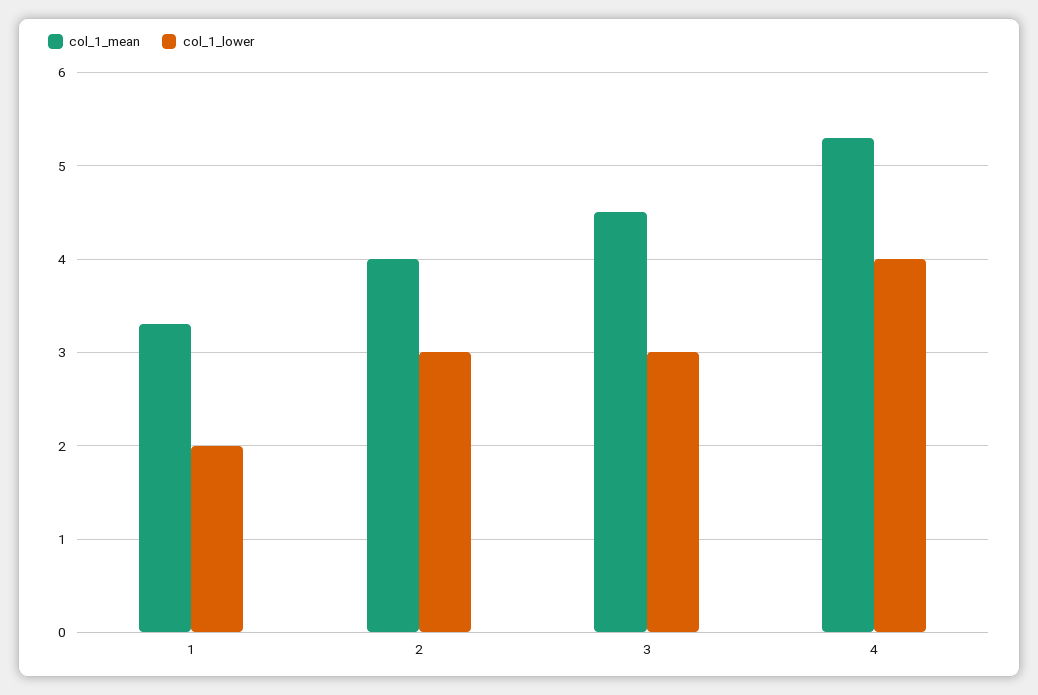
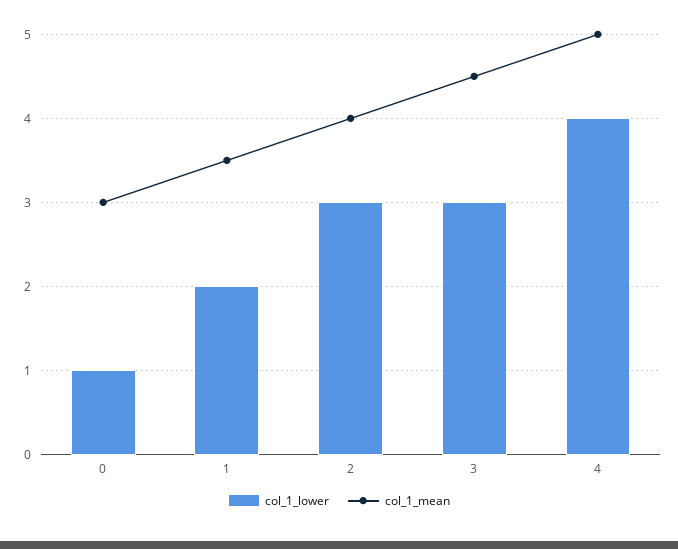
  {
    "col_1_mean": {
-     "1": 3.3,
+     "1": 3.5,
      "2": 4,
      "3": 4.5,
-     "4": 5.3
+     "4": 5,
+     "0": 3
    },
    "col_1_lower": {
      "1": 2,
      "2": 3,
      "3": 3,
-     "4": 4
+     "4": 4,
+     "0": 1
    }
  }

